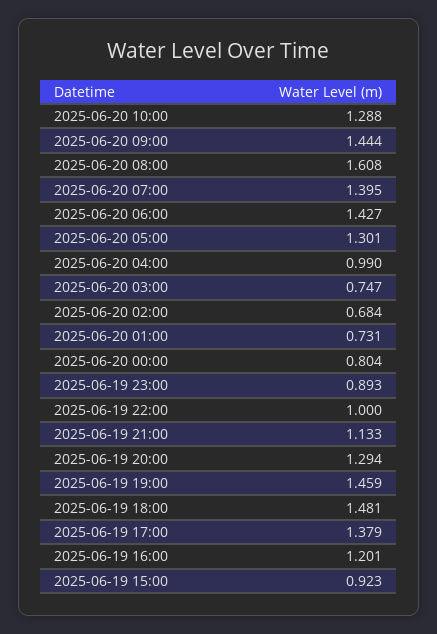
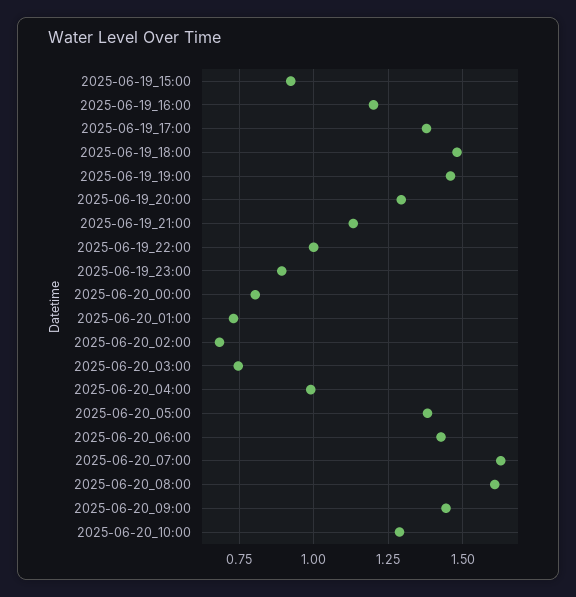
  {
    "2025-06-20 10:00": 1.288,
    "2025-06-20 09:00": 1.444,
    "2025-06-20 08:00": 1.608,
-   "2025-06-20 07:00": 1.395,
+   "2025-06-20 07:00": 1.625,
    "2025-06-20 06:00": 1.427,
-   "2025-06-20 05:00": 1.301,
+   "2025-06-20 05:00": 1.375,
    "2025-06-20 04:00": 0.99,
    "2025-06-20 03:00": 0.747,
    "2025-06-20 02:00": 0.684,
    "2025-06-20 01:00": 0.731,
    "2025-06-20 00:00": 0.804,
    "2025-06-19 23:00": 0.893,
    "2025-06-19 22:00": 1,
    "2025-06-19 21:00": 1.133,
    "2025-06-19 20:00": 1.294,
    "2025-06-19 19:00": 1.459,
    "2025-06-19 18:00": 1.481,
    "2025-06-19 17:00": 1.379,
    "2025-06-19 16:00": 1.201,
    "2025-06-19 15:00": 0.923
  }

